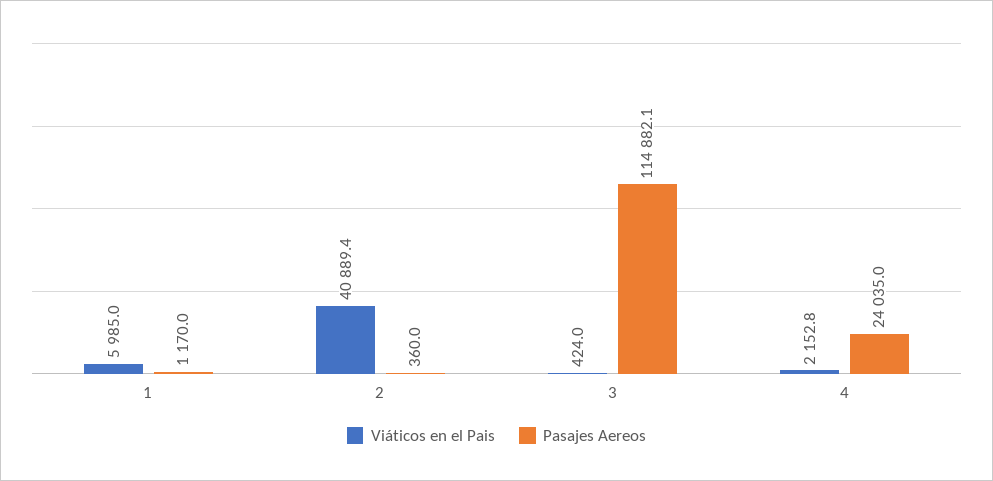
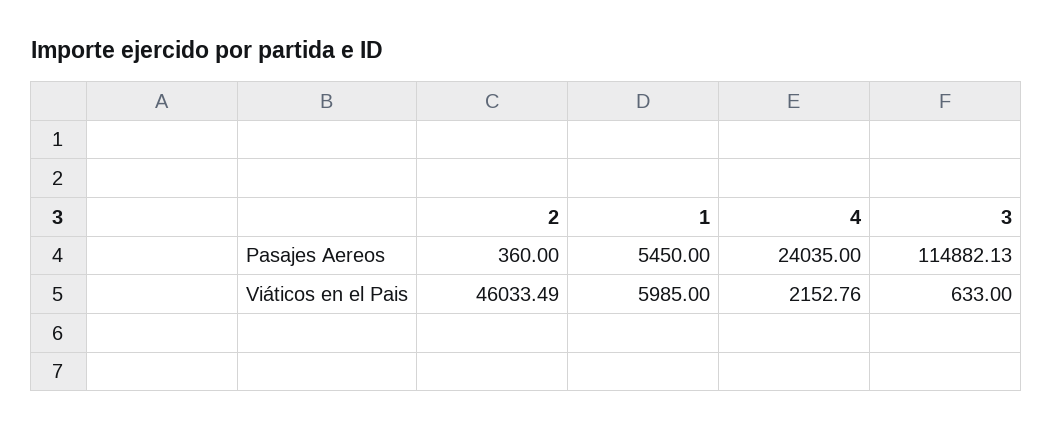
  {
    "Viáticos en el Pais": {
      "1": 5985,
-     "2": 40889.4,
+     "2": 46033.49,
-     "3": 424,
+     "3": 633,
      "4": 2152.76
    },
    "Pasajes Aereos": {
-     "1": 1170,
+     "1": 5450,
      "2": 360,
      "3": 114882.13,
      "4": 24035
    }
  }

